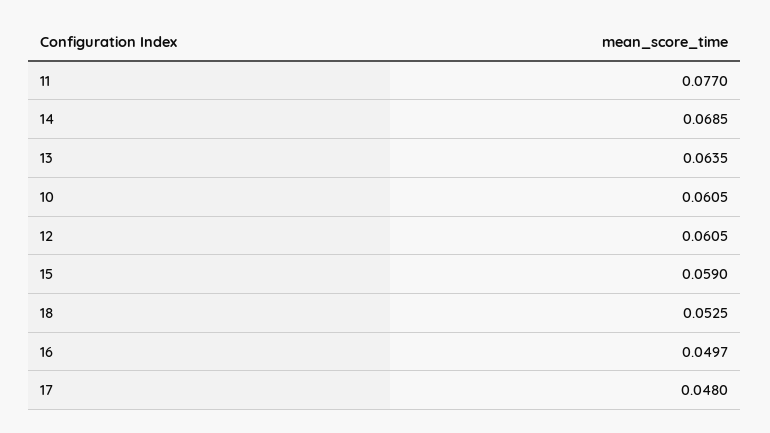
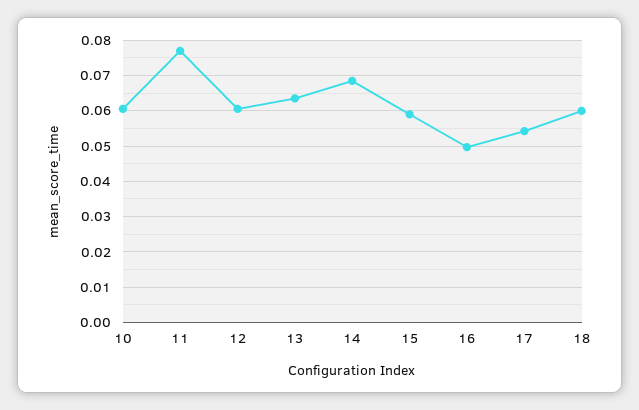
  {
    "11": 0.077,
    "14": 0.0685,
    "13": 0.0635,
    "10": 0.0605,
    "12": 0.0605,
    "15": 0.059,
-   "18": 0.0525,
+   "18": 0.06,
    "16": 0.0497,
-   "17": 0.048
+   "17": 0.054
  }

